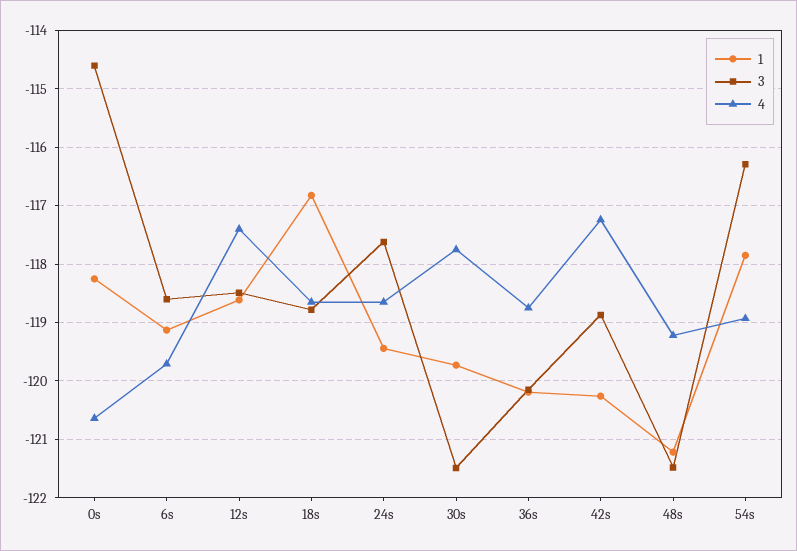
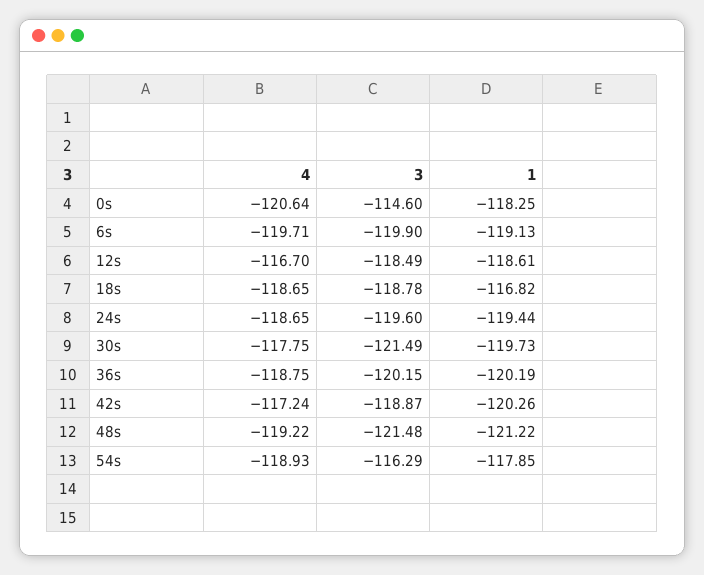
  {
    "1": {
      "0s": -118.25,
      "6s": -119.13,
      "12s": -118.61,
      "18s": -116.82,
      "24s": -119.44,
      "30s": -119.73,
      "36s": -120.19,
      "42s": -120.26,
      "48s": -121.22,
      "54s": -117.85
    },
    "3": {
      "0s": -114.6,
-     "6s": -118.6,
+     "6s": -119.9,
      "12s": -118.49,
      "18s": -118.78,
-     "24s": -117.6,
+     "24s": -119.6,
      "30s": -121.49,
      "36s": -120.15,
      "42s": -118.87,
      "48s": -121.48,
      "54s": -116.29
    },
    "4": {
      "0s": -120.64,
      "6s": -119.71,
-     "12s": -117.4,
+     "12s": -116.7,
      "18s": -118.65,
      "24s": -118.65,
      "30s": -117.75,
      "36s": -118.75,
      "42s": -117.24,
      "48s": -119.22,
      "54s": -118.93
    }
  }

